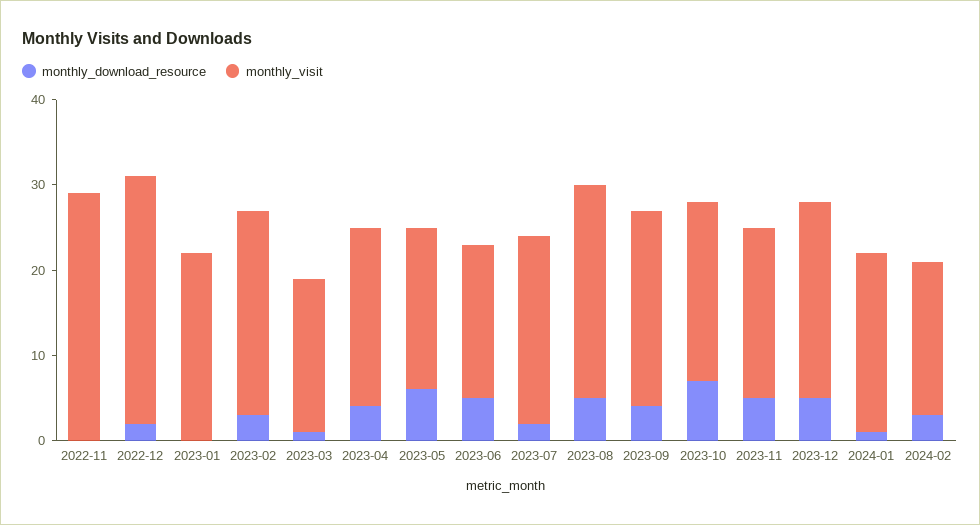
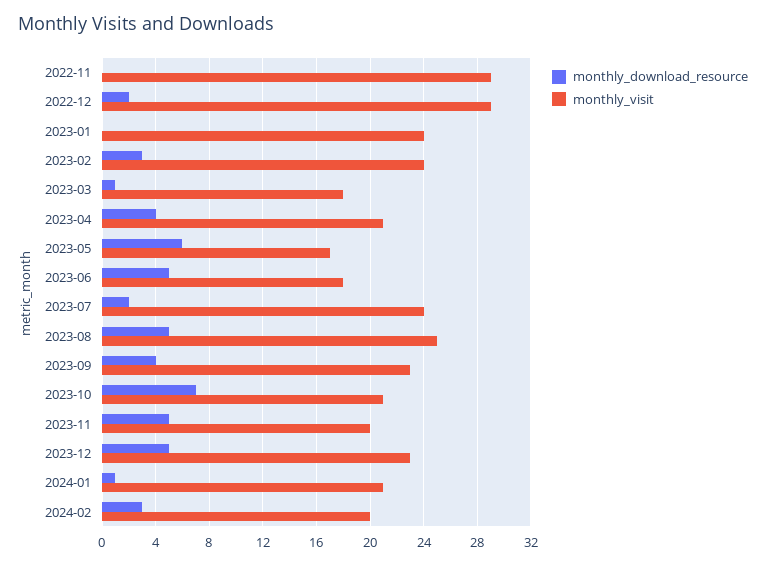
  {
    "monthly_download_resource": {
      "2022-11": 0,
      "2022-12": 2,
      "2023-01": 0,
      "2023-02": 3,
      "2023-03": 1,
      "2023-04": 4,
      "2023-05": 6,
      "2023-06": 5,
      "2023-07": 2,
      "2023-08": 5,
      "2023-09": 4,
      "2023-10": 7,
      "2023-11": 5,
      "2023-12": 5,
      "2024-01": 1,
      "2024-02": 3
    },
    "monthly_visit": {
      "2022-11": 29,
      "2022-12": 29,
-     "2023-01": 22,
+     "2023-01": 24,
      "2023-02": 24,
      "2023-03": 18,
      "2023-04": 21,
-     "2023-05": 19,
+     "2023-05": 17,
      "2023-06": 18,
-     "2023-07": 22,
+     "2023-07": 24,
      "2023-08": 25,
      "2023-09": 23,
      "2023-10": 21,
      "2023-11": 20,
      "2023-12": 23,
      "2024-01": 21,
-     "2024-02": 18
+     "2024-02": 20
    }
  }

